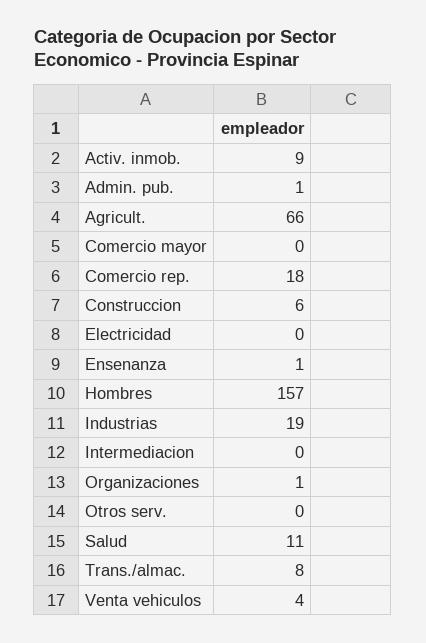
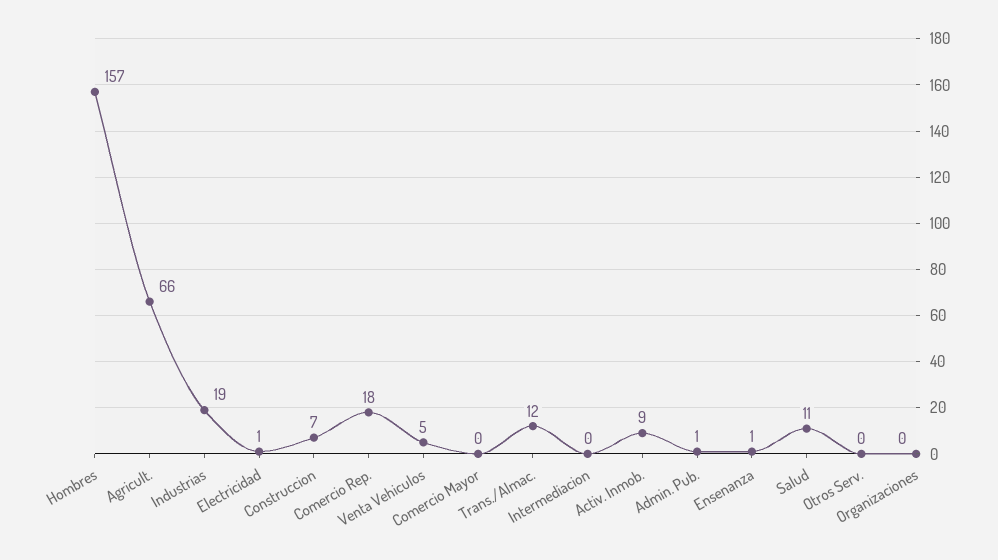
  {
    "Activ. inmob.": 9,
    "Admin. pub.": 1,
    "Agricult.": 66,
    "Comercio mayor": 0,
    "Comercio rep.": 18,
-   "Construccion": 6,
+   "Construccion": 7,
-   "Electricidad": 0,
+   "Electricidad": 1,
    "Ensenanza": 1,
    "Hombres": 157,
    "Industrias": 19,
    "Intermediacion": 0,
-   "Organizaciones": 1,
+   "Organizaciones": 0,
    "Otros serv.": 0,
    "Salud": 11,
-   "Trans./almac.": 8,
+   "Trans./almac.": 12,
-   "Venta vehiculos": 4
+   "Venta vehiculos": 5
  }

